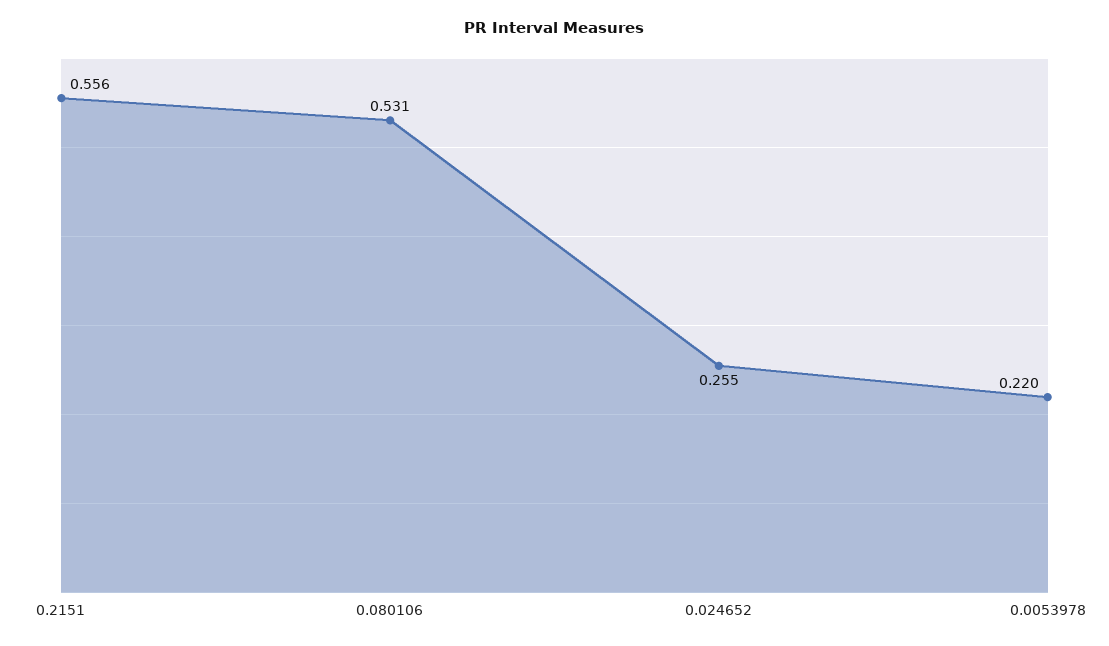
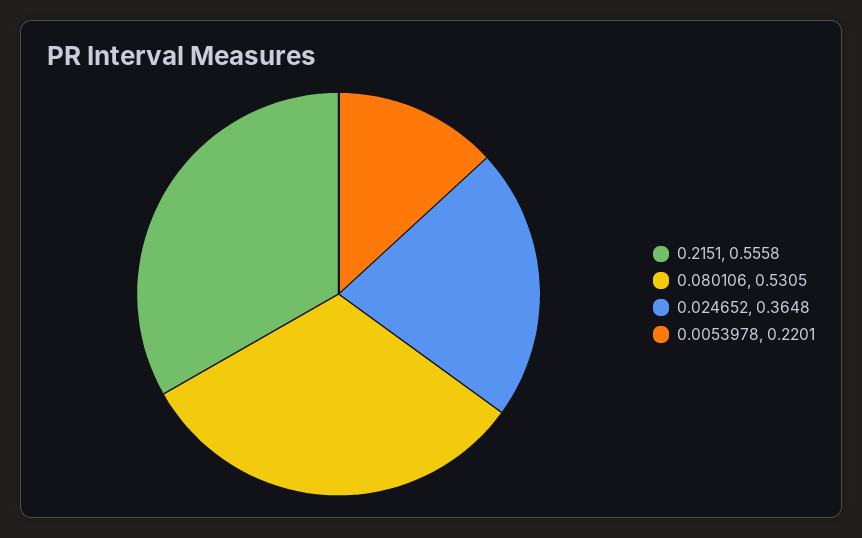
  {
    "0.2151": 0.5558,
    "0.080106": 0.5305,
-   "0.024652": 0.255,
+   "0.024652": 0.3648,
    "0.0053978": 0.2201
  }

